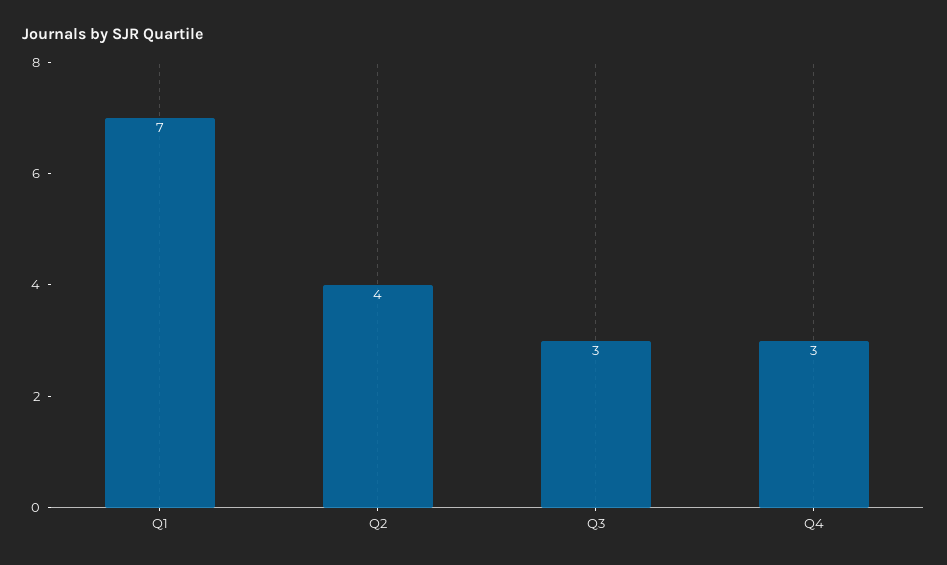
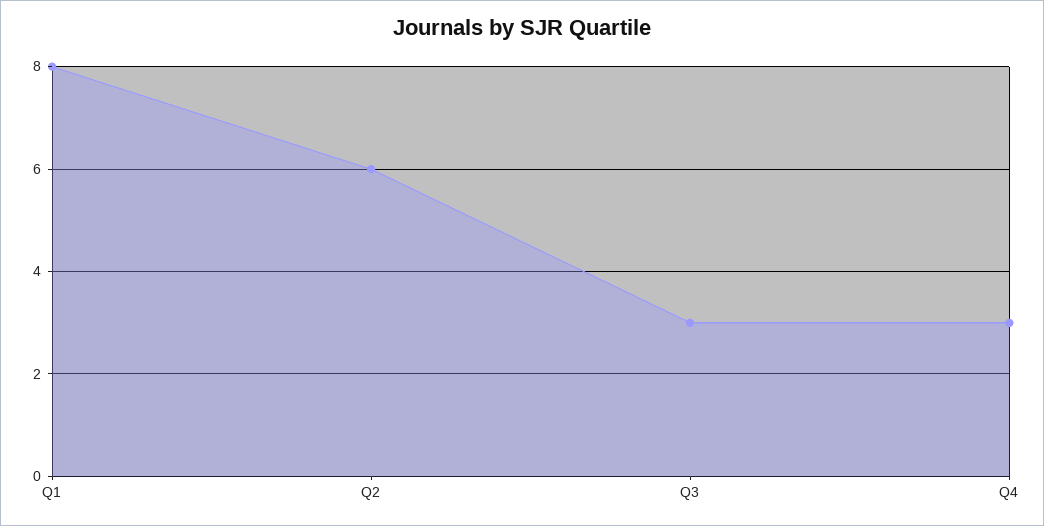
  {
-   "Q1": 7,
+   "Q1": 8,
-   "Q2": 4,
+   "Q2": 6,
    "Q3": 3,
    "Q4": 3
  }

